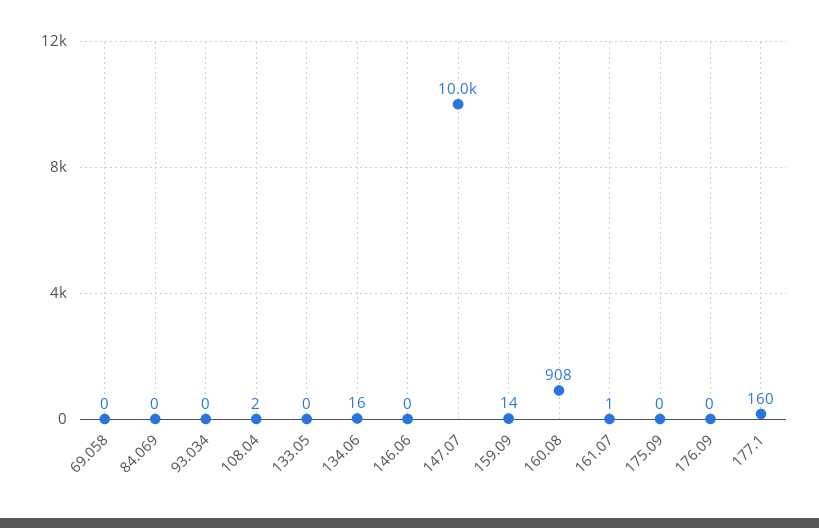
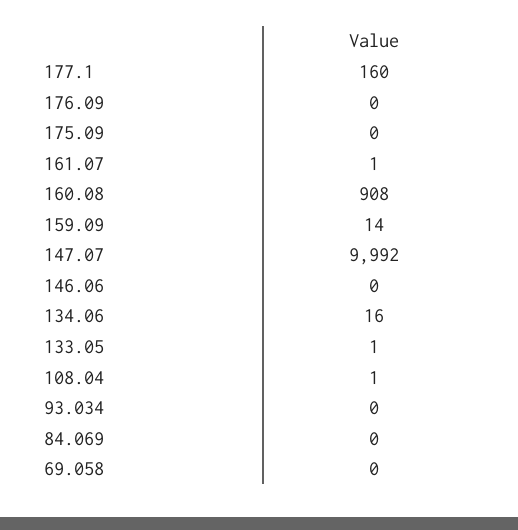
  {
    "69.058": 0,
    "84.069": 0,
    "93.034": 0,
-   "108.04": 2,
+   "108.04": 1,
-   "133.05": 0,
+   "133.05": 1,
    "134.06": 16,
    "146.06": 0,
-   "147.07": 10000,
+   "147.07": 9992,
    "159.09": 14,
    "160.08": 908,
    "161.07": 1,
    "175.09": 0,
    "176.09": 0,
    "177.1": 160
  }

